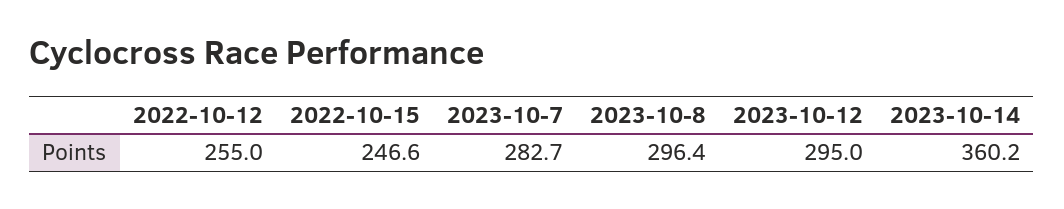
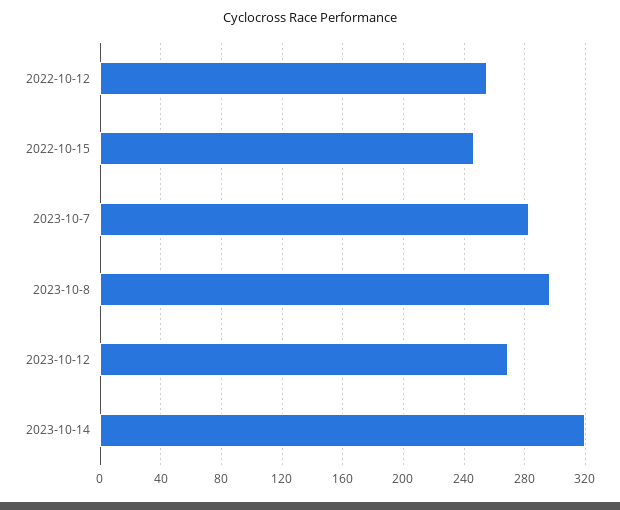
  {
    "2022-10-12": 255,
    "2022-10-15": 246.6,
    "2023-10-7": 282.7,
    "2023-10-8": 296.4,
-   "2023-10-12": 295,
+   "2023-10-12": 270,
-   "2023-10-14": 360.2
+   "2023-10-14": 320
  }

